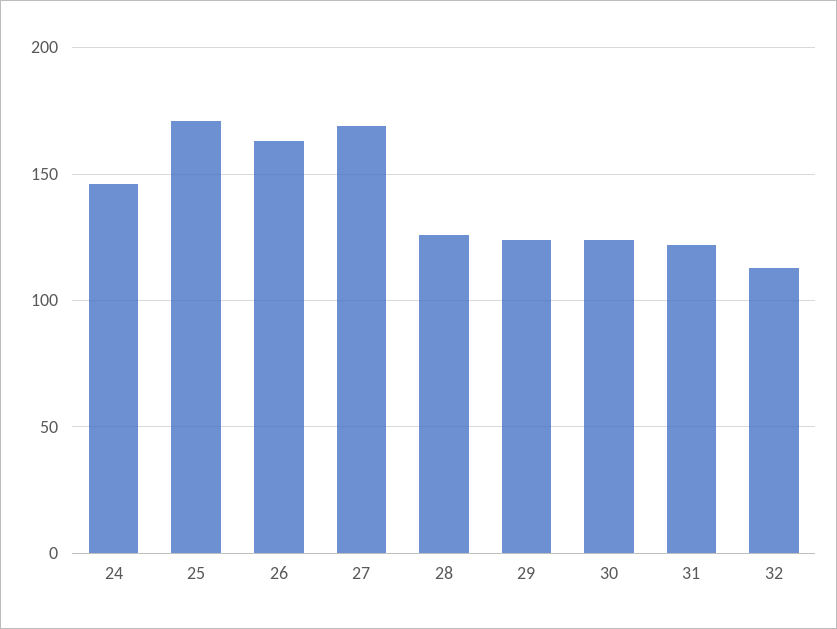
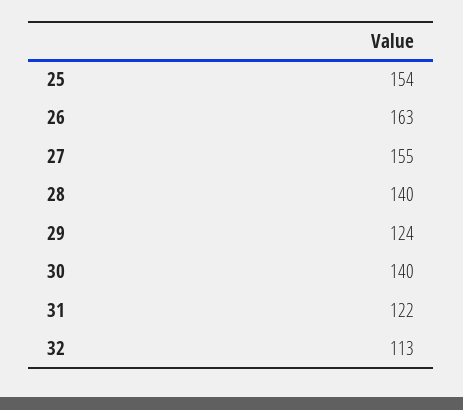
  {
-   "24": 145,
-   "25": 170,
+   "25": 154,
    "26": 163,
-   "27": 170,
+   "27": 155,
-   "28": 125,
+   "28": 140,
    "29": 124,
-   "30": 125,
+   "30": 140,
    "31": 122,
    "32": 113
  }

